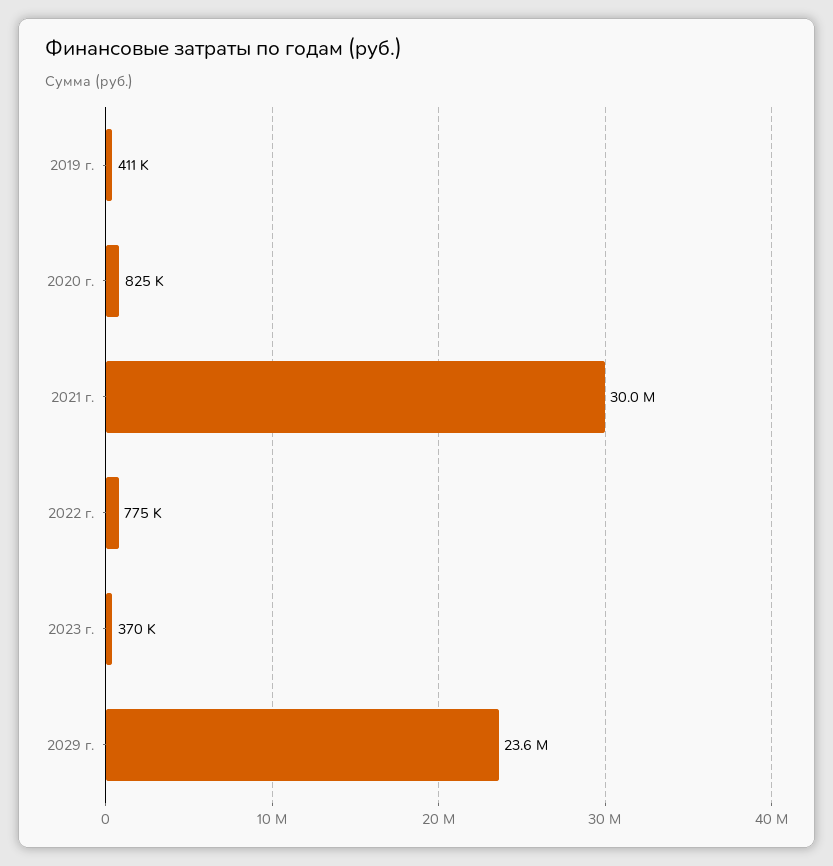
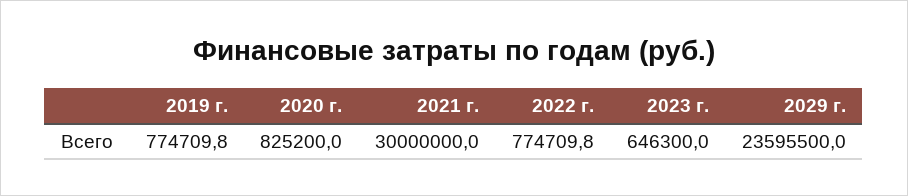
  {
-   "2019 г.": 411000,
+   "2019 г.": 774709.8,
    "2020 г.": 825200,
    "2021 г.": 30000000,
    "2022 г.": 774709.8,
-   "2023 г.": 370000,
+   "2023 г.": 646300,
    "2029 г.": 23595500
  }

